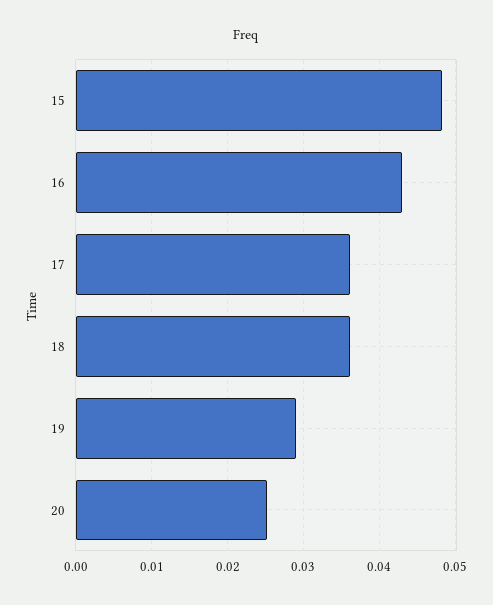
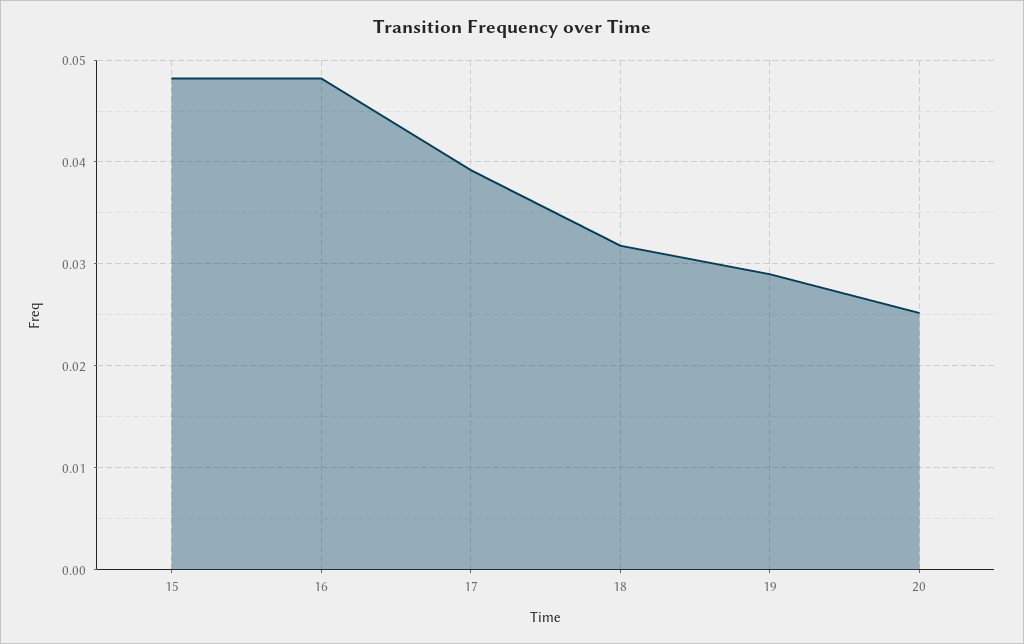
  {
    "15": 0.048,
-   "16": 0.043,
+   "16": 0.048,
-   "17": 0.036,
+   "17": 0.039,
-   "18": 0.036,
+   "18": 0.032,
    "19": 0.029,
    "20": 0.025
  }

